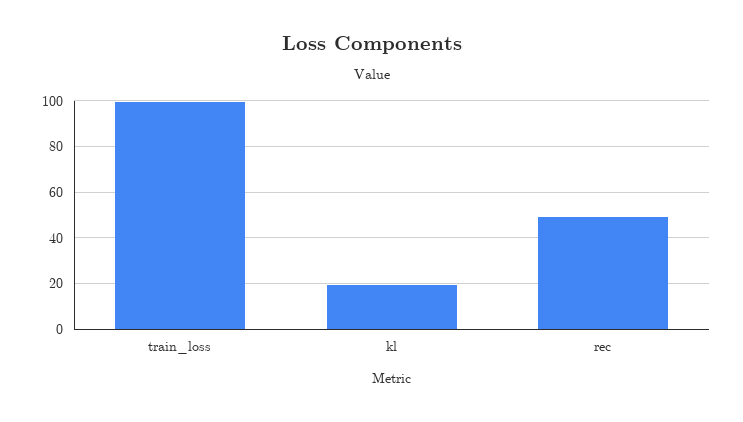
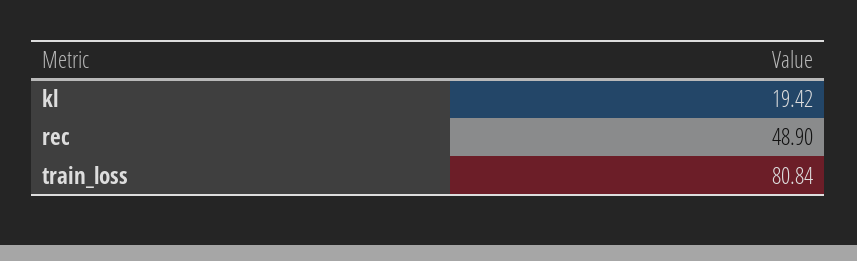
  {
-   "train_loss": 100,
+   "train_loss": 80.84,
    "kl": 19.42,
    "rec": 48.9
  }

